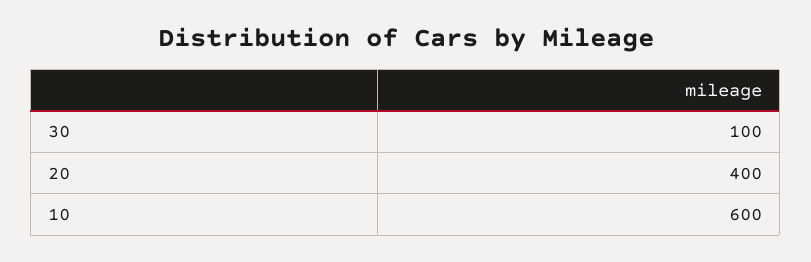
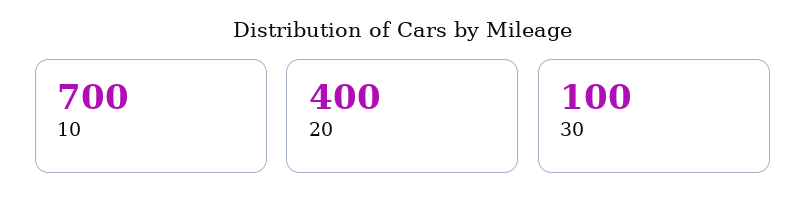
  {
    "30": 100,
    "20": 400,
-   "10": 600
+   "10": 700
  }

